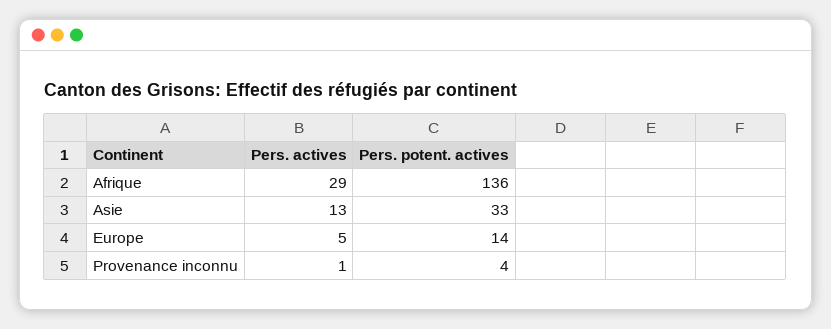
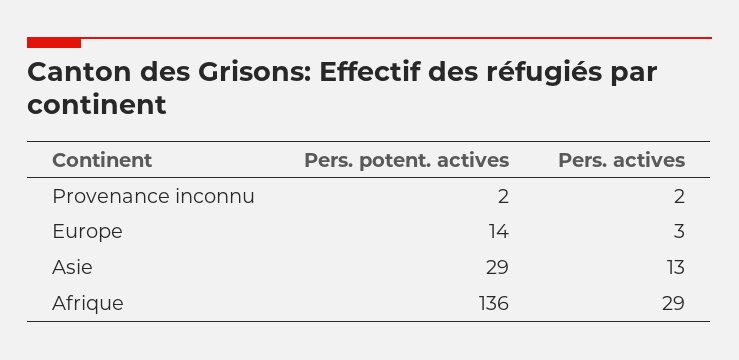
  {
    "Pers. actives": {
      "Afrique": 29,
      "Asie": 13,
-     "Europe": 5,
+     "Europe": 3,
-     "Provenance inconnu": 1
+     "Provenance inconnu": 2
    },
    "Pers. potent. actives": {
      "Afrique": 136,
-     "Asie": 33,
+     "Asie": 29,
      "Europe": 14,
-     "Provenance inconnu": 4
+     "Provenance inconnu": 2
    }
  }

